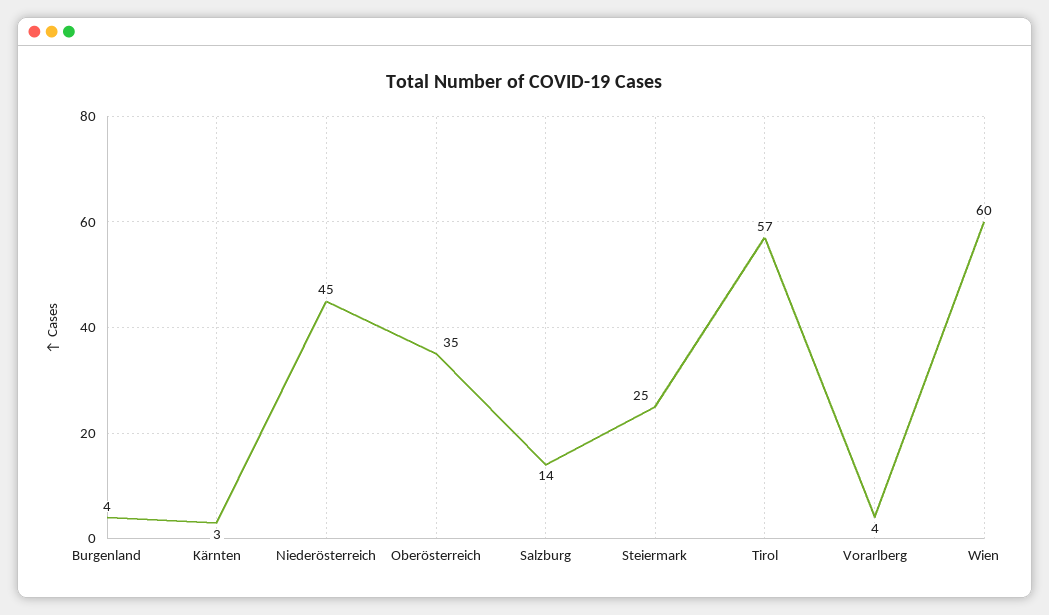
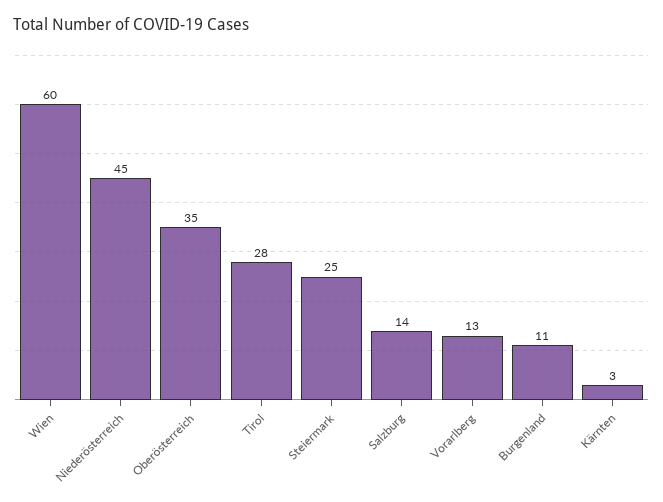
  {
-   "Burgenland": 4,
+   "Burgenland": 11,
    "Kärnten": 3,
    "Niederösterreich": 45,
    "Oberösterreich": 35,
    "Salzburg": 14,
    "Steiermark": 25,
-   "Tirol": 57,
+   "Tirol": 28,
-   "Vorarlberg": 4,
+   "Vorarlberg": 13,
    "Wien": 60
  }

